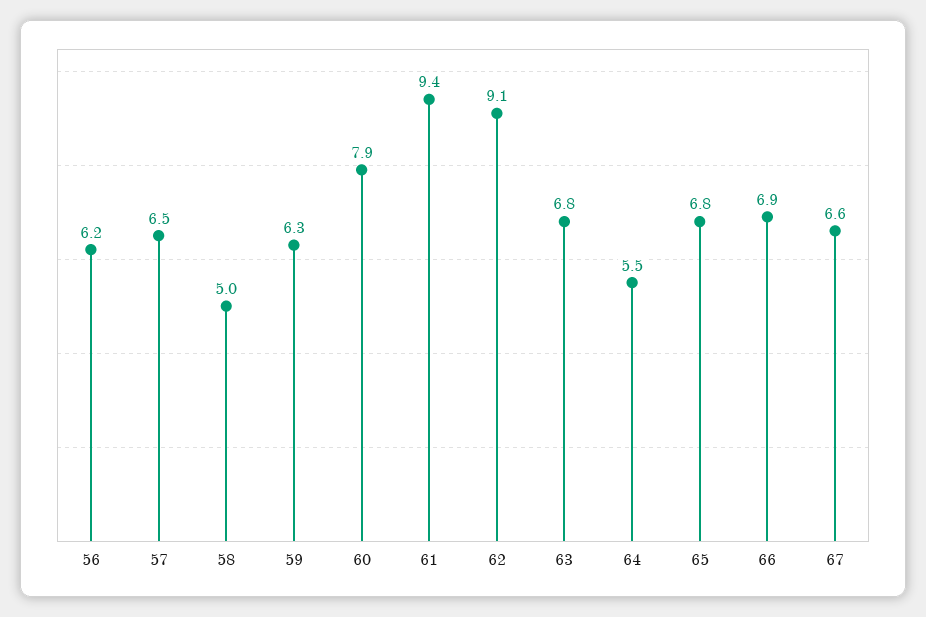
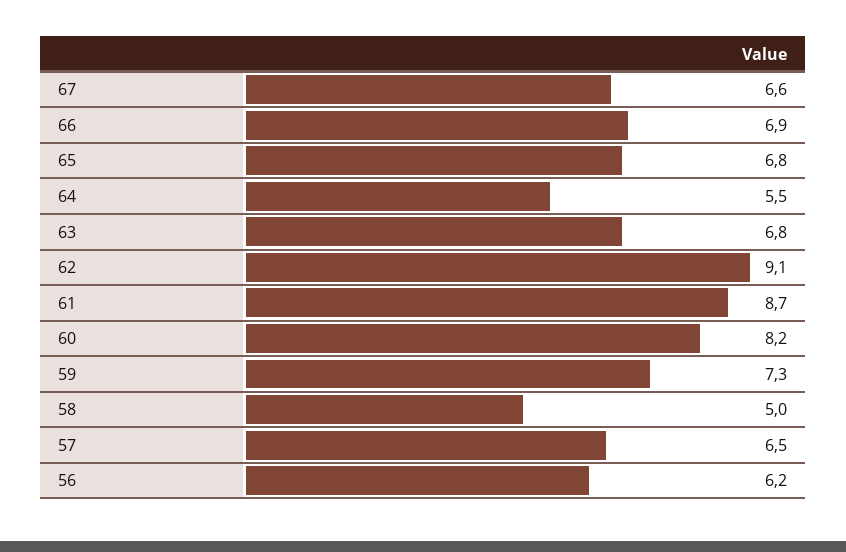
  {
    "56": 6.2,
    "57": 6.5,
    "58": 5,
-   "59": 6.3,
+   "59": 7.3,
-   "60": 7.9,
+   "60": 8.2,
-   "61": 9.4,
+   "61": 8.7,
    "62": 9.1,
    "63": 6.8,
    "64": 5.5,
    "65": 6.8,
    "66": 6.9,
    "67": 6.6
  }

